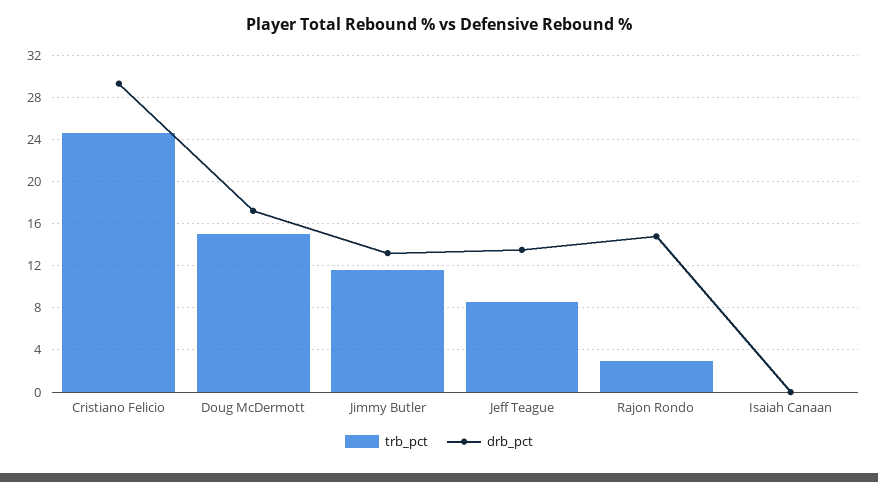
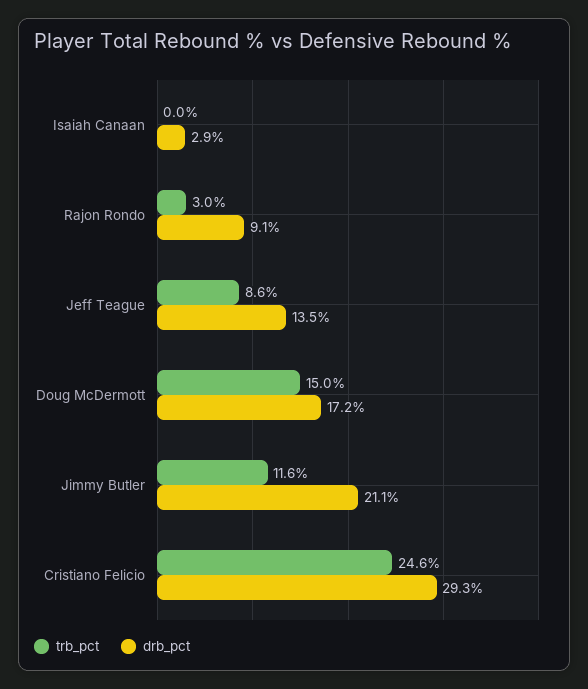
  {
    "trb_pct": {
      "Cristiano Felicio": 24.6,
      "Doug McDermott": 15,
      "Jimmy Butler": 11.6,
      "Jeff Teague": 8.6,
      "Rajon Rondo": 3,
      "Isaiah Canaan": 0
    },
    "drb_pct": {
      "Cristiano Felicio": 29.3,
      "Doug McDermott": 17.2,
-     "Jimmy Butler": 13,
+     "Jimmy Butler": 21.1,
      "Jeff Teague": 13.5,
-     "Rajon Rondo": 15,
+     "Rajon Rondo": 9.1,
-     "Isaiah Canaan": 0
+     "Isaiah Canaan": 2.9
    }
  }

